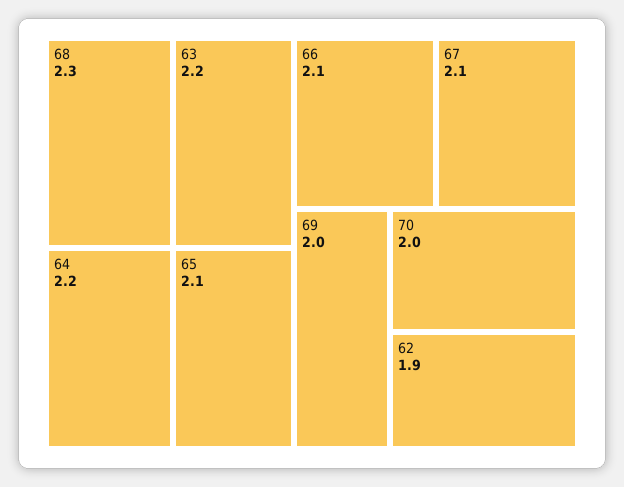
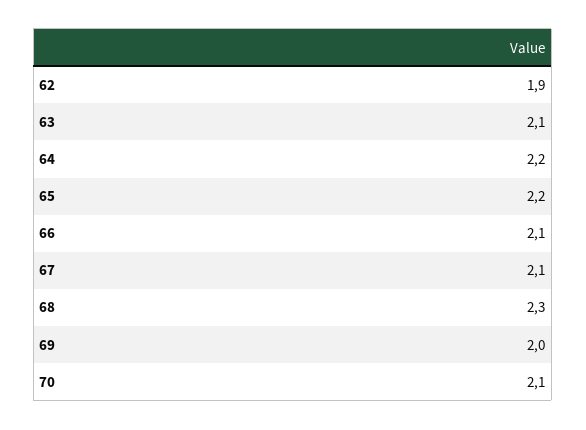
  {
    "68": 2.3,
-   "63": 2.2,
+   "63": 2.1,
    "64": 2.2,
-   "65": 2.1,
+   "65": 2.2,
    "66": 2.1,
    "67": 2.1,
    "69": 2,
-   "70": 2,
+   "70": 2.1,
    "62": 1.9
  }

